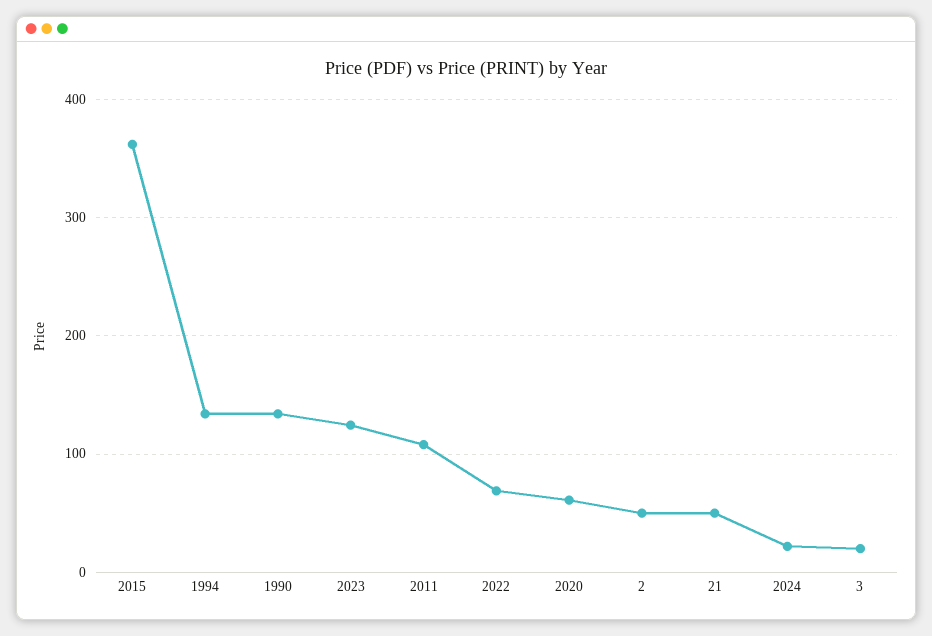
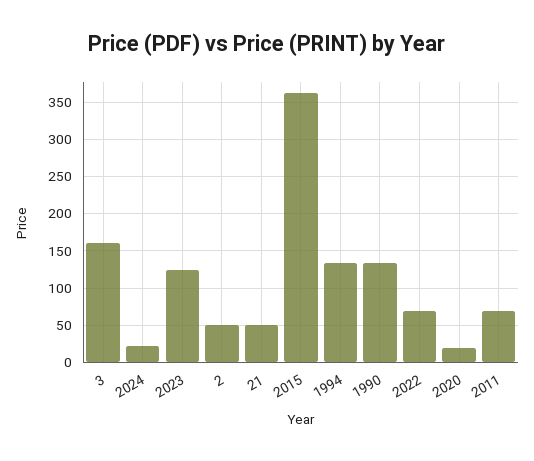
  {
    "2015": 360,
    "1994": 130,
    "1990": 130,
    "2023": 120,
-   "2011": 110,
+   "2011": 70,
    "2022": 70,
-   "2020": 60,
+   "2020": 20,
    "2": 50,
    "21": 50,
    "2024": 20,
-   "3": 20
+   "3": 160
  }

